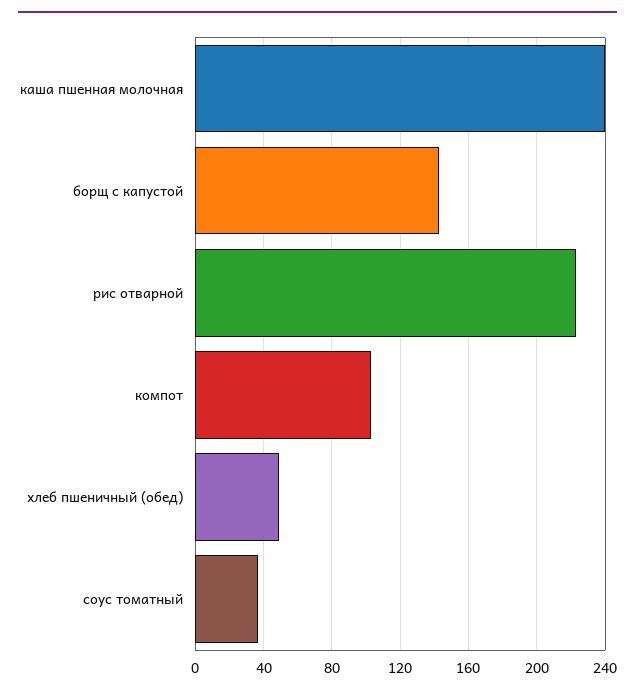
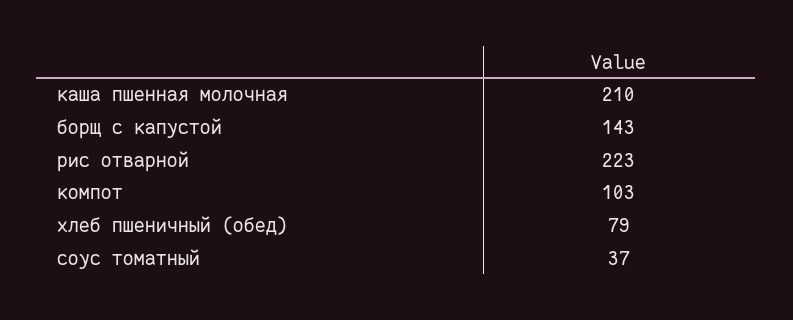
  {
-   "каша пшенная молочная": 240,
+   "каша пшенная молочная": 210,
    "борщ с капустой": 143,
    "рис отварной": 223,
    "компот": 103,
-   "хлеб пшеничный (обед)": 50,
+   "хлеб пшеничный (обед)": 79,
    "соус томатный": 37
  }

